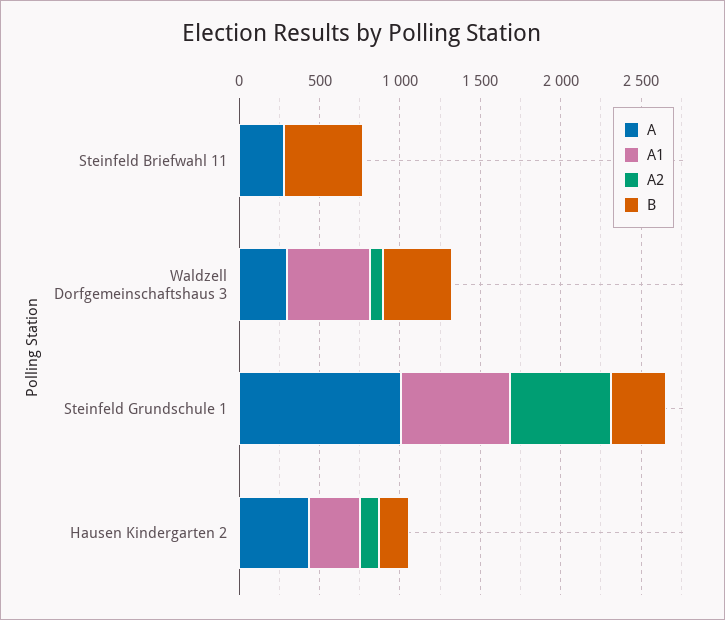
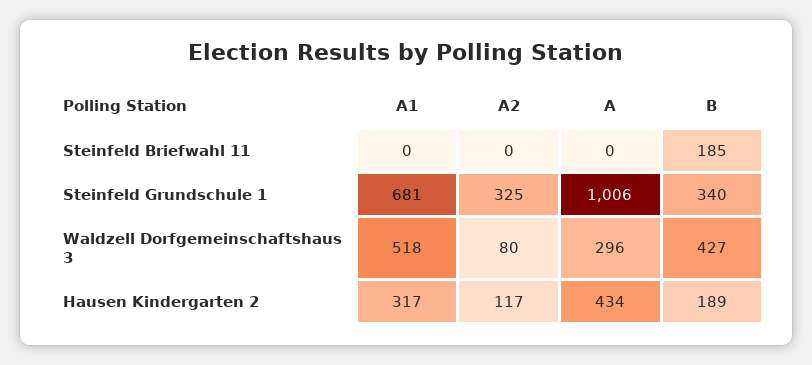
  {
    "A": {
-     "Steinfeld Briefwahl 11": 300,
+     "Steinfeld Briefwahl 11": 0,
      "Waldzell Dorfgemeinschaftshaus 3": 296,
      "Steinfeld Grundschule 1": 1006,
      "Hausen Kindergarten 2": 434
    },
    "A1": {
      "Steinfeld Briefwahl 11": 0,
      "Waldzell Dorfgemeinschaftshaus 3": 518,
      "Steinfeld Grundschule 1": 681,
      "Hausen Kindergarten 2": 317
    },
    "A2": {
      "Steinfeld Briefwahl 11": 0,
      "Waldzell Dorfgemeinschaftshaus 3": 80,
-     "Steinfeld Grundschule 1": 600,
+     "Steinfeld Grundschule 1": 325,
      "Hausen Kindergarten 2": 117
    },
    "B": {
-     "Steinfeld Briefwahl 11": 500,
+     "Steinfeld Briefwahl 11": 185,
      "Waldzell Dorfgemeinschaftshaus 3": 427,
      "Steinfeld Grundschule 1": 340,
      "Hausen Kindergarten 2": 189
    }
  }

